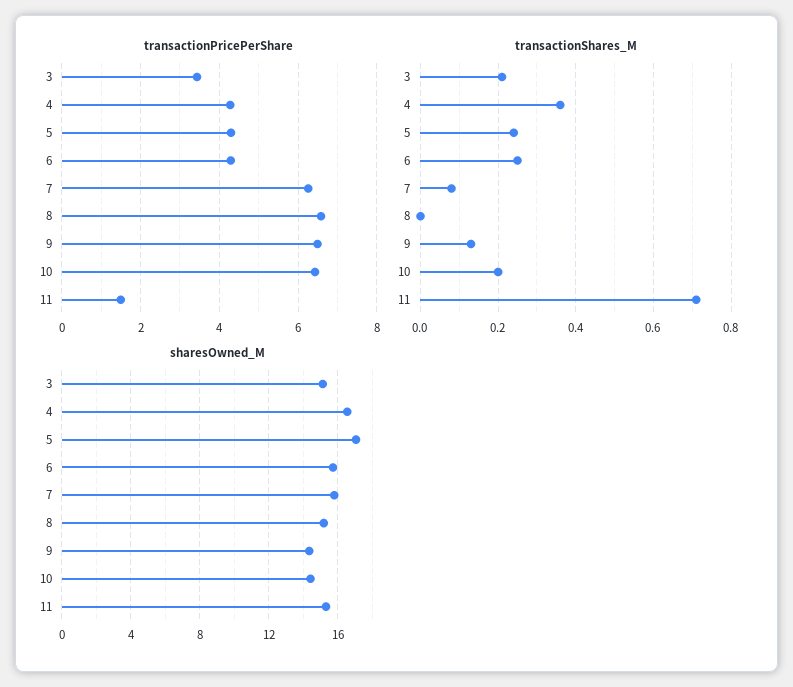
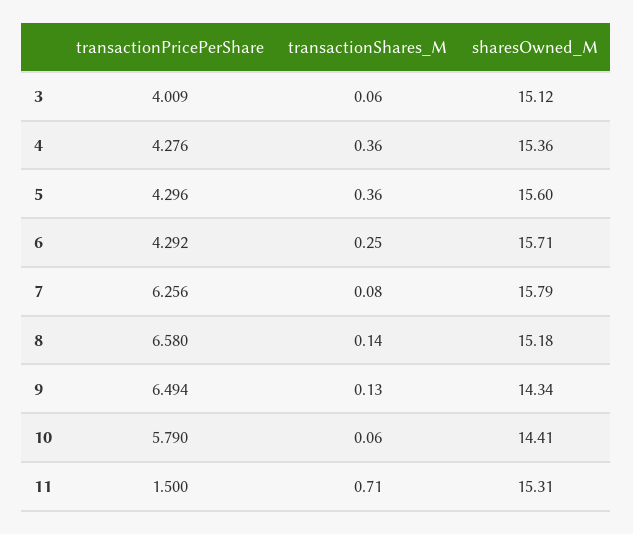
  {
    "transactionPricePerShare": {
-     "3": 3.4,
+     "3": 4.009,
      "4": 4.276,
      "5": 4.296,
      "6": 4.292,
      "7": 6.256,
      "8": 6.58,
      "9": 6.494,
-     "10": 6.4,
+     "10": 5.79,
      "11": 1.5
    },
    "transactionShares_M": {
-     "3": 0.2,
+     "3": 0.06,
      "4": 0.36,
-     "5": 0.25,
+     "5": 0.36,
      "6": 0.25,
      "7": 0.08,
-     "8": 0,
+     "8": 0.14,
      "9": 0.13,
-     "10": 0.2,
+     "10": 0.06,
      "11": 0.71
    },
    "sharesOwned_M": {
      "3": 15.12,
-     "4": 16.5,
+     "4": 15.36,
-     "5": 17,
+     "5": 15.6,
      "6": 15.71,
      "7": 15.79,
      "8": 15.18,
      "9": 14.34,
      "10": 14.41,
      "11": 15.31
    }
  }

